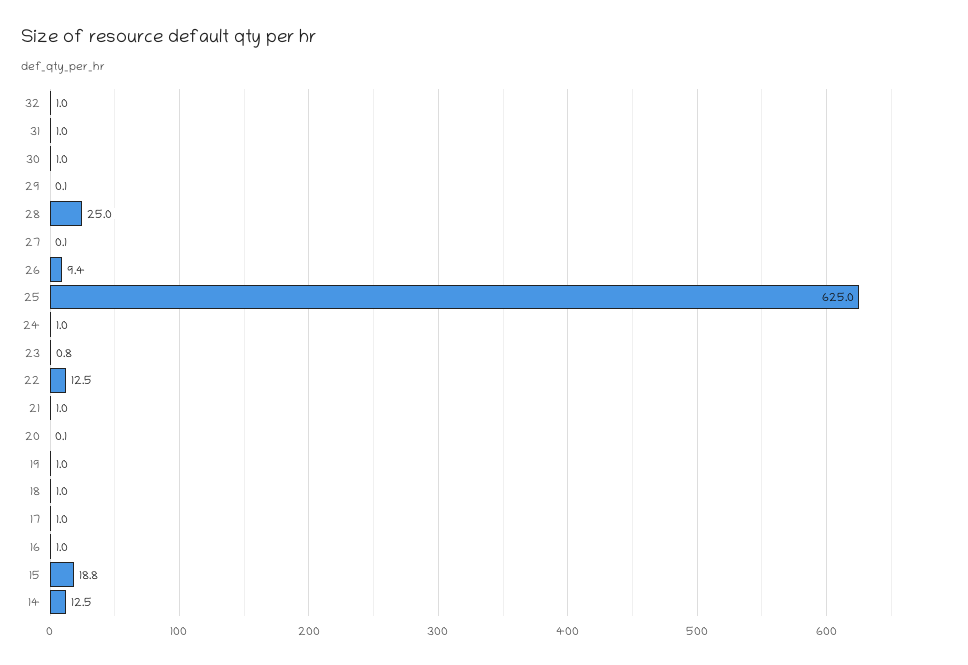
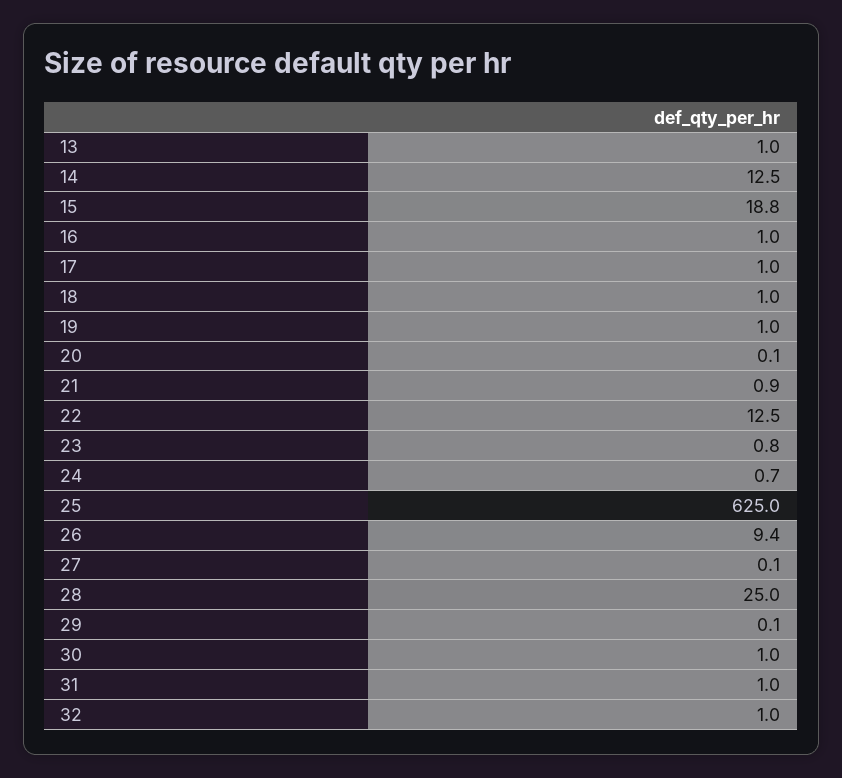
  {
    "32": 1,
    "31": 1,
    "30": 1,
    "29": 0.1,
    "28": 25,
    "27": 0.1,
    "26": 9.4,
    "25": 625,
-   "24": 1,
+   "24": 0.7,
    "23": 0.8,
    "22": 12.5,
-   "21": 1,
+   "21": 0.9,
    "20": 0.1,
    "19": 1,
    "18": 1,
    "17": 1,
    "16": 1,
    "15": 18.8,
-   "14": 12.5
+   "14": 12.5,
+   "13": 1
  }

